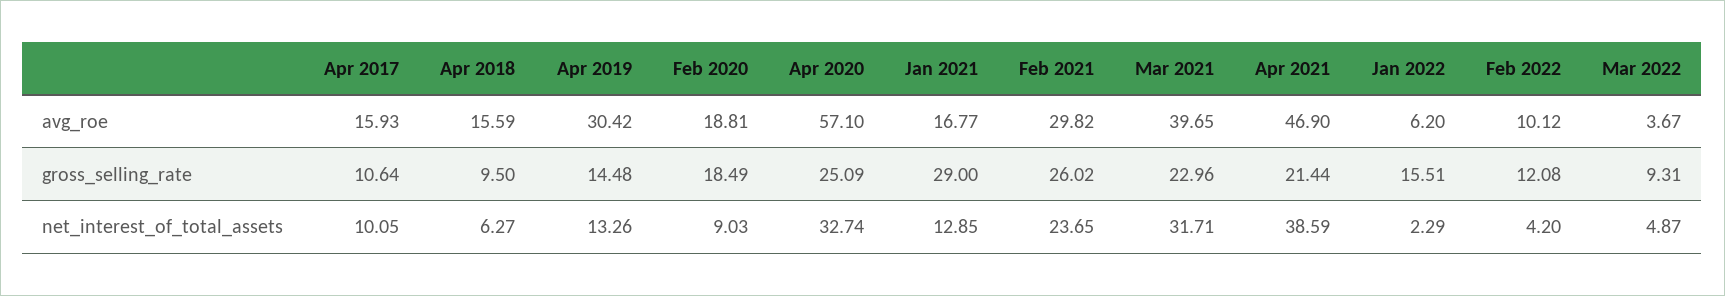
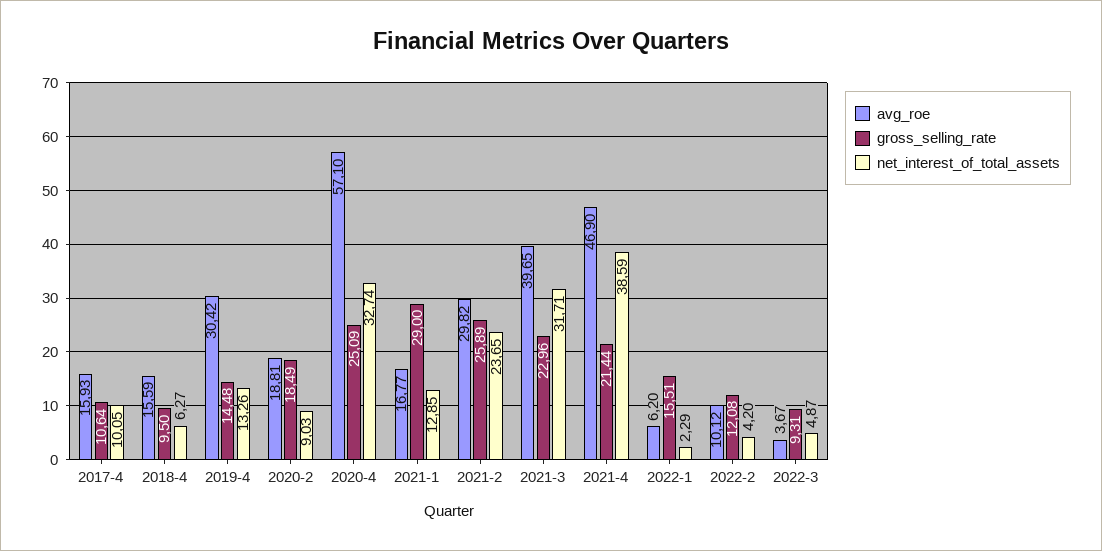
  {
    "avg_roe": {
      "Apr 2017": 15.93,
      "Apr 2018": 15.59,
      "Apr 2019": 30.42,
      "Feb 2020": 18.81,
      "Apr 2020": 57.1,
      "Jan 2021": 16.77,
      "Feb 2021": 29.82,
      "Mar 2021": 39.65,
      "Apr 2021": 46.9,
      "Jan 2022": 6.2,
      "Feb 2022": 10.12,
      "Mar 2022": 3.67
    },
    "gross_selling_rate": {
      "Apr 2017": 10.64,
      "Apr 2018": 9.5,
      "Apr 2019": 14.48,
      "Feb 2020": 18.49,
      "Apr 2020": 25.09,
      "Jan 2021": 29,
-     "Feb 2021": 26.02,
+     "Feb 2021": 25.89,
      "Mar 2021": 22.96,
      "Apr 2021": 21.44,
      "Jan 2022": 15.51,
      "Feb 2022": 12.08,
      "Mar 2022": 9.31
    },
    "net_interest_of_total_assets": {
      "Apr 2017": 10.05,
      "Apr 2018": 6.27,
      "Apr 2019": 13.26,
      "Feb 2020": 9.03,
      "Apr 2020": 32.74,
      "Jan 2021": 12.85,
      "Feb 2021": 23.65,
      "Mar 2021": 31.71,
      "Apr 2021": 38.59,
      "Jan 2022": 2.29,
      "Feb 2022": 4.2,
      "Mar 2022": 4.87
    }
  }

